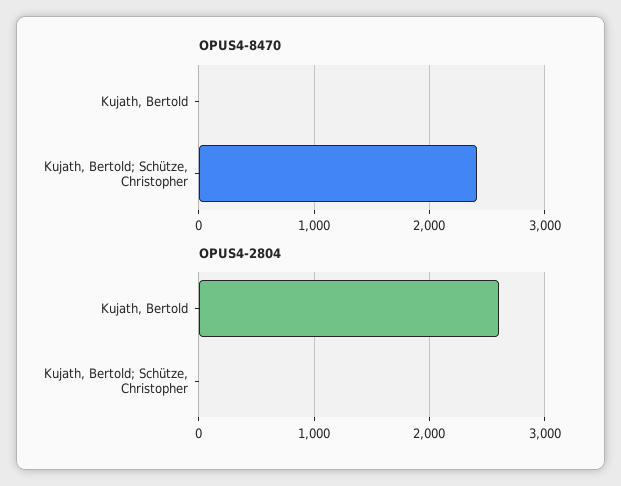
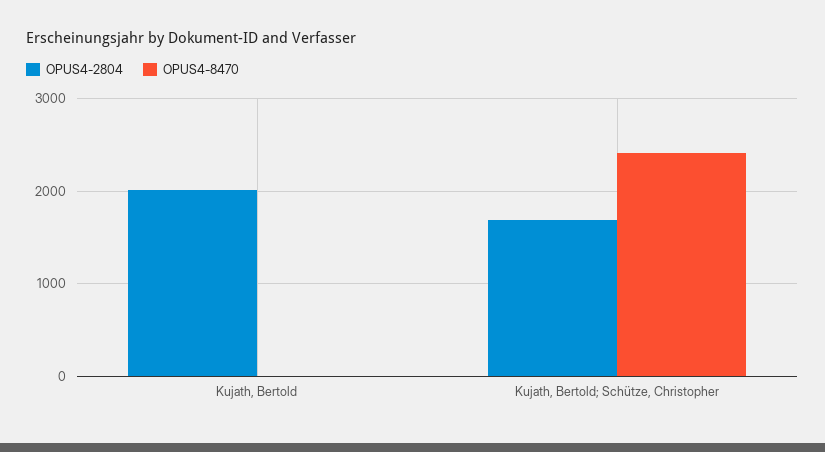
  {
    "OPUS4-8470": {
      "Kujath, Bertold": 0,
      "Kujath, Bertold; Schütze, Christopher": 2400
    },
    "OPUS4-2804": {
-     "Kujath, Bertold": 2600,
+     "Kujath, Bertold": 2000,
-     "Kujath, Bertold; Schütze, Christopher": 0
+     "Kujath, Bertold; Schütze, Christopher": 1700
    }
  }

